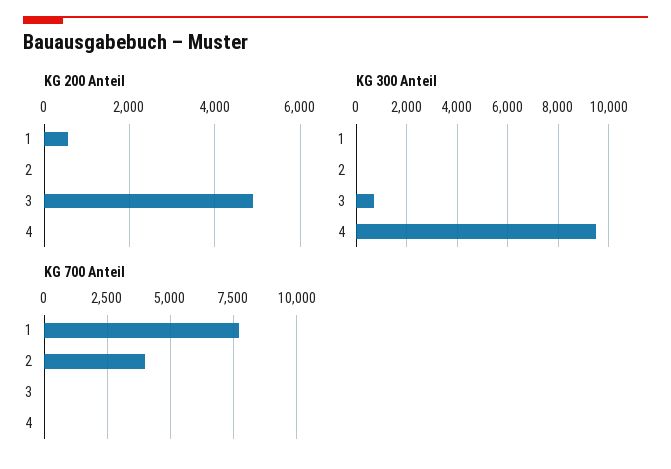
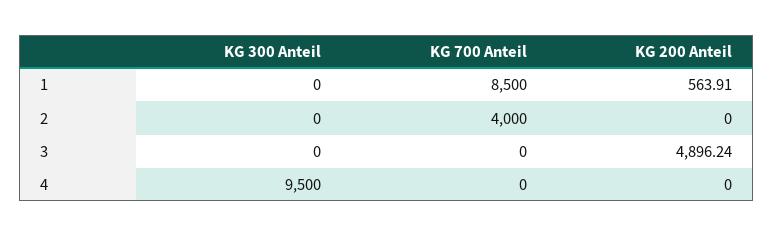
  {
    "KG 200 Anteil": {
      "1": 563.91,
      "2": 0,
      "3": 4896.24,
      "4": 0
    },
    "KG 300 Anteil": {
      "1": 0,
      "2": 0,
-     "3": 750,
+     "3": 0,
      "4": 9500
    },
    "KG 700 Anteil": {
-     "1": 7750,
+     "1": 8500,
      "2": 4000,
      "3": 0,
      "4": 0
    }
  }

